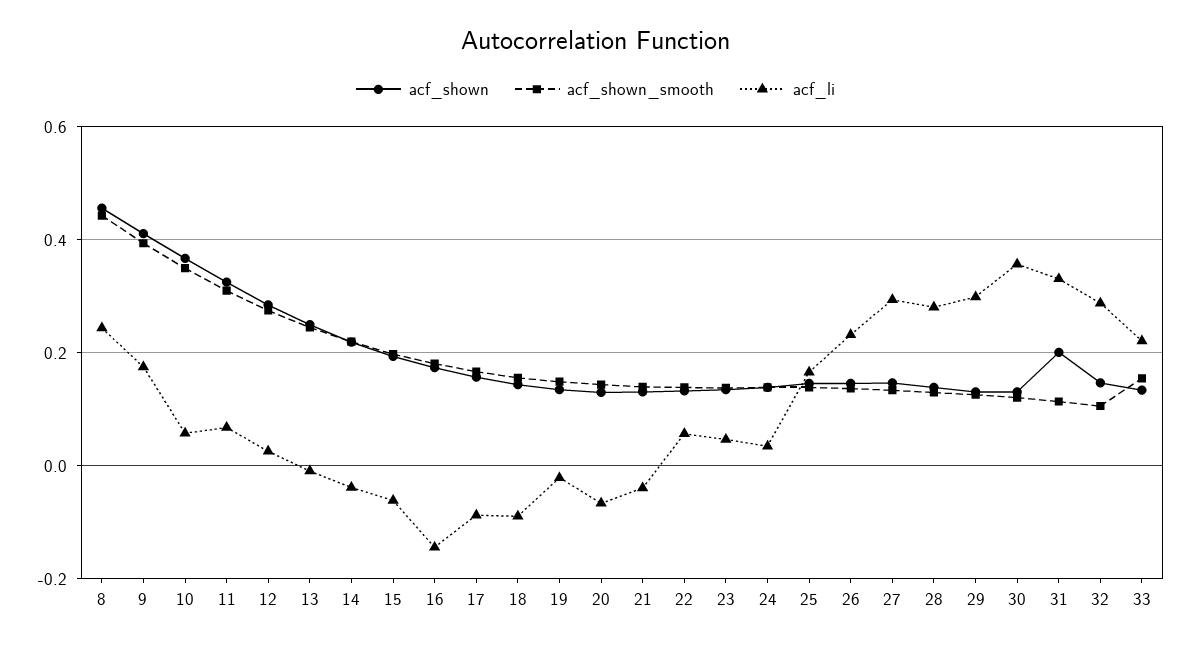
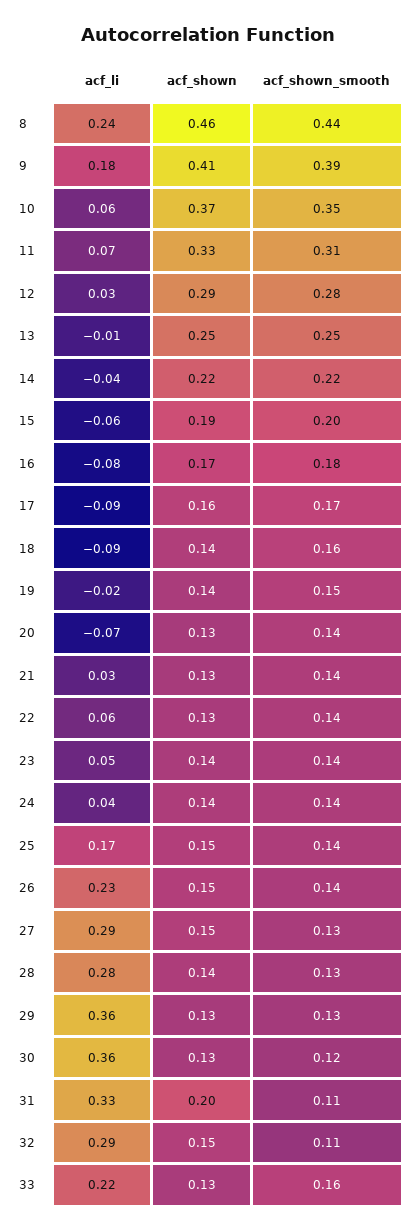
  {
    "acf_shown": {
      "8": 0.46,
      "9": 0.41,
      "10": 0.37,
      "11": 0.33,
      "12": 0.29,
      "13": 0.25,
      "14": 0.22,
      "15": 0.19,
      "16": 0.17,
      "17": 0.16,
      "18": 0.14,
      "19": 0.14,
      "20": 0.13,
      "21": 0.13,
      "22": 0.13,
      "23": 0.14,
      "24": 0.14,
      "25": 0.15,
      "26": 0.15,
      "27": 0.15,
      "28": 0.14,
      "29": 0.13,
      "30": 0.13,
      "31": 0.2,
      "32": 0.15,
      "33": 0.13
    },
    "acf_shown_smooth": {
      "8": 0.44,
      "9": 0.39,
      "10": 0.35,
      "11": 0.31,
      "12": 0.28,
      "13": 0.25,
      "14": 0.22,
      "15": 0.2,
      "16": 0.18,
      "17": 0.17,
      "18": 0.16,
      "19": 0.15,
      "20": 0.14,
      "21": 0.14,
      "22": 0.14,
      "23": 0.14,
      "24": 0.14,
      "25": 0.14,
      "26": 0.14,
      "27": 0.13,
      "28": 0.13,
      "29": 0.13,
      "30": 0.12,
      "31": 0.11,
      "32": 0.11,
      "33": 0.16
    },
    "acf_li": {
      "8": 0.24,
      "9": 0.18,
      "10": 0.06,
      "11": 0.07,
      "12": 0.03,
      "13": -0.01,
      "14": -0.04,
      "15": -0.06,
-     "16": -0.14,
+     "16": -0.08,
      "17": -0.09,
      "18": -0.09,
      "19": -0.02,
      "20": -0.07,
-     "21": -0.04,
+     "21": 0.03,
      "22": 0.06,
      "23": 0.05,
      "24": 0.04,
      "25": 0.17,
      "26": 0.23,
      "27": 0.29,
      "28": 0.28,
-     "29": 0.3,
+     "29": 0.36,
      "30": 0.36,
      "31": 0.33,
      "32": 0.29,
      "33": 0.22
    }
  }

